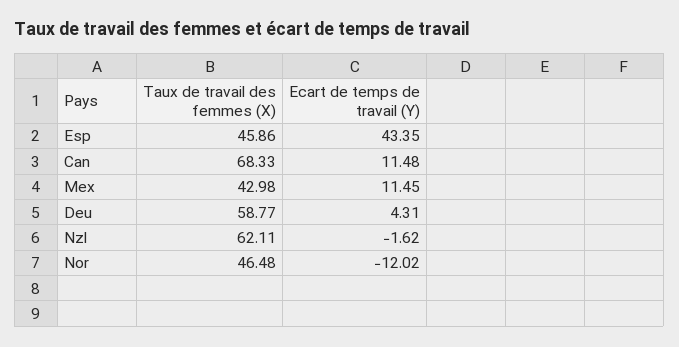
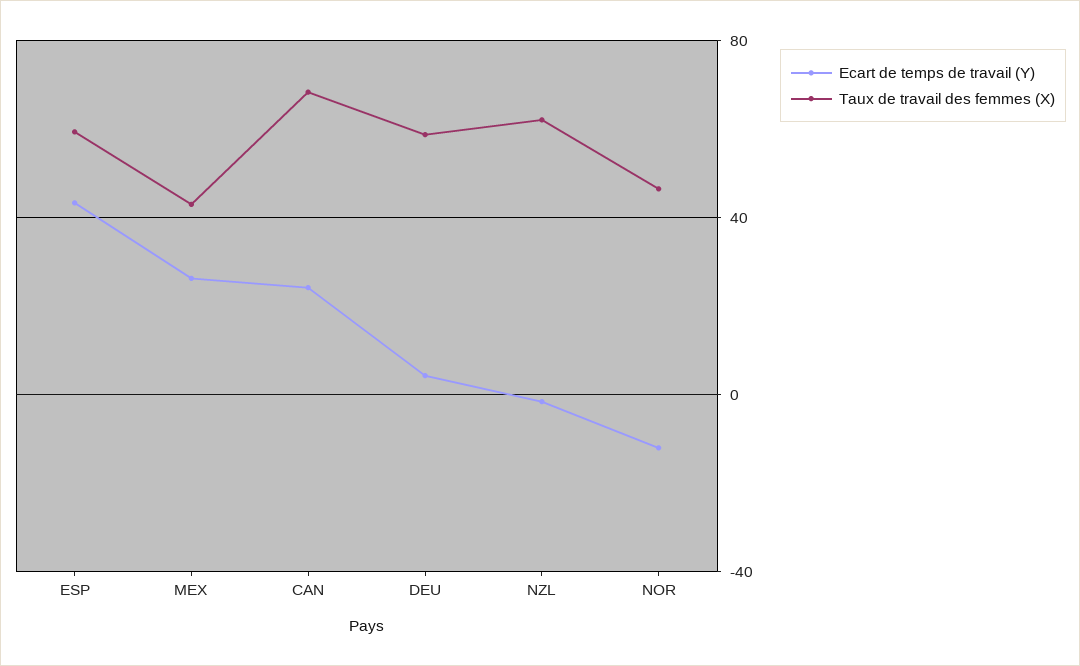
  {
    "Taux de travail des femmes (X)": {
-     "Esp": 45.86,
+     "Esp": 60,
      "Can": 68.33,
      "Mex": 42.98,
      "Deu": 58.77,
      "Nzl": 62.11,
      "Nor": 46.48
    },
    "Ecart de temps de travail (Y)": {
      "Esp": 43.35,
-     "Can": 11.48,
+     "Can": 25,
-     "Mex": 11.45,
+     "Mex": 25,
      "Deu": 4.31,
      "Nzl": -1.62,
      "Nor": -12.02
    }
  }

